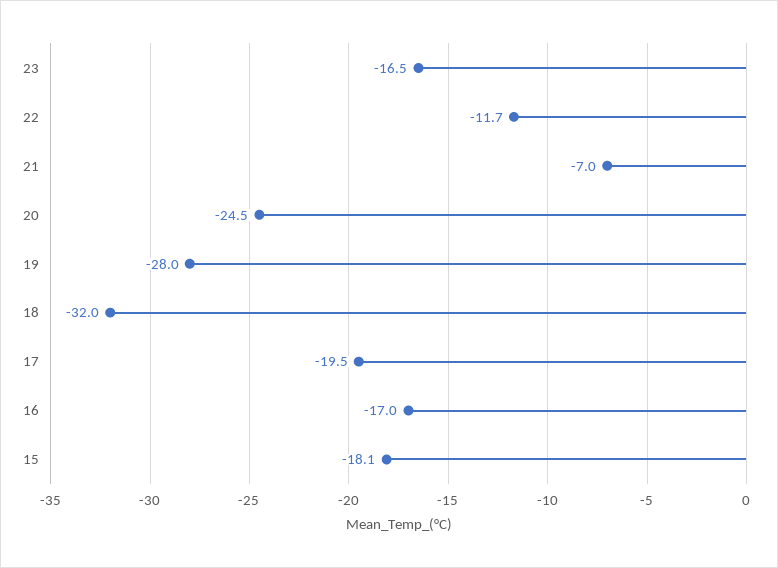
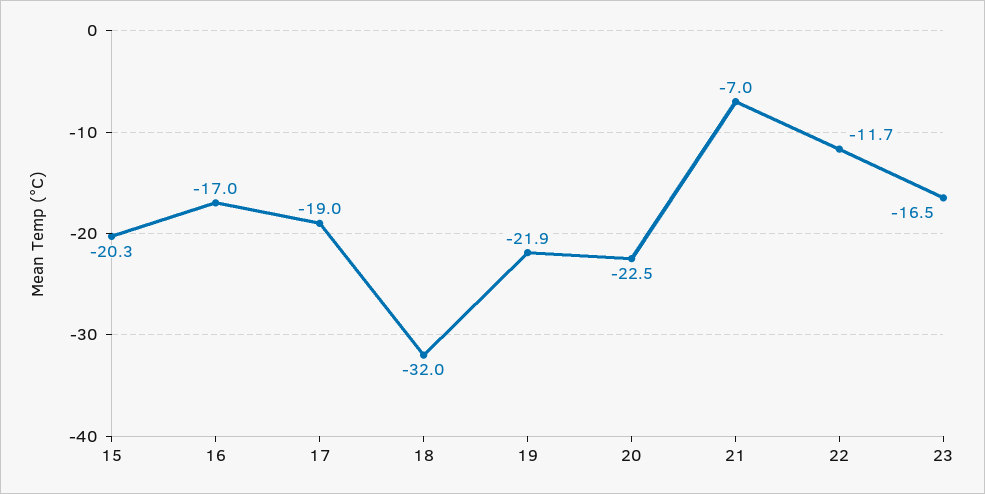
  {
    "23": -16.5,
    "22": -11.7,
    "21": -7,
-   "20": -24.5,
+   "20": -22.5,
-   "19": -28,
+   "19": -21.9,
    "18": -32,
-   "17": -19.5,
+   "17": -19,
    "16": -17,
-   "15": -18.1
+   "15": -20.3
  }

